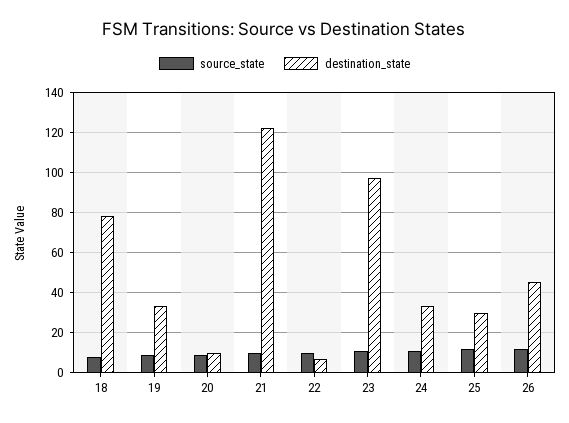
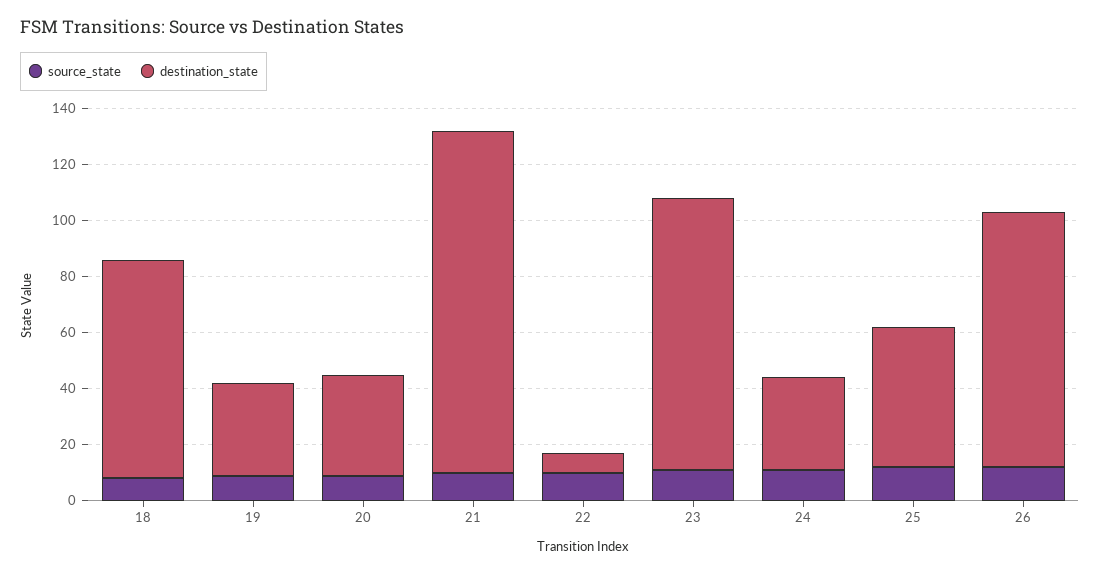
  {
    "source_state": {
      "18": 10,
      "19": 10,
      "20": 10,
      "21": 10,
      "22": 10,
      "23": 10,
      "24": 10,
      "25": 10,
      "26": 10
    },
    "destination_state": {
      "18": 80,
      "19": 35,
-     "20": 10,
+     "20": 35,
      "21": 120,
      "22": 5,
      "23": 95,
      "24": 35,
-     "25": 30,
+     "25": 50,
-     "26": 45
+     "26": 90
    }
  }

